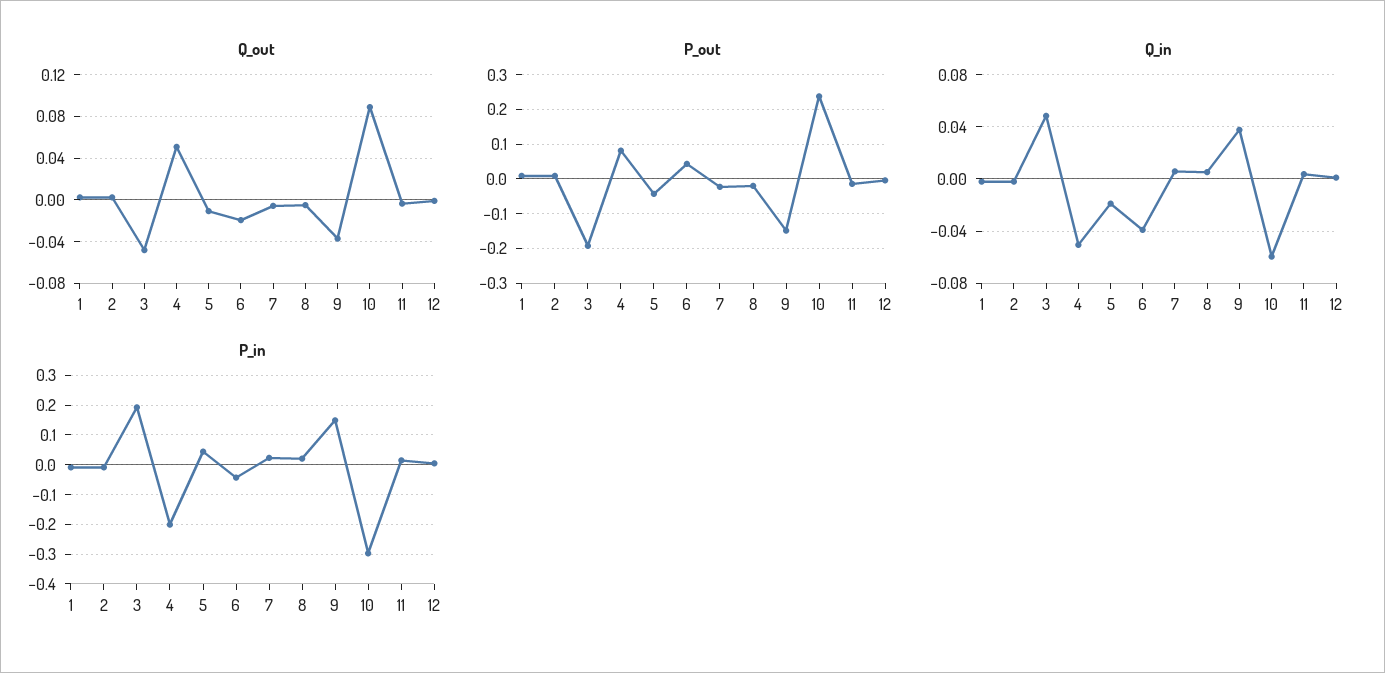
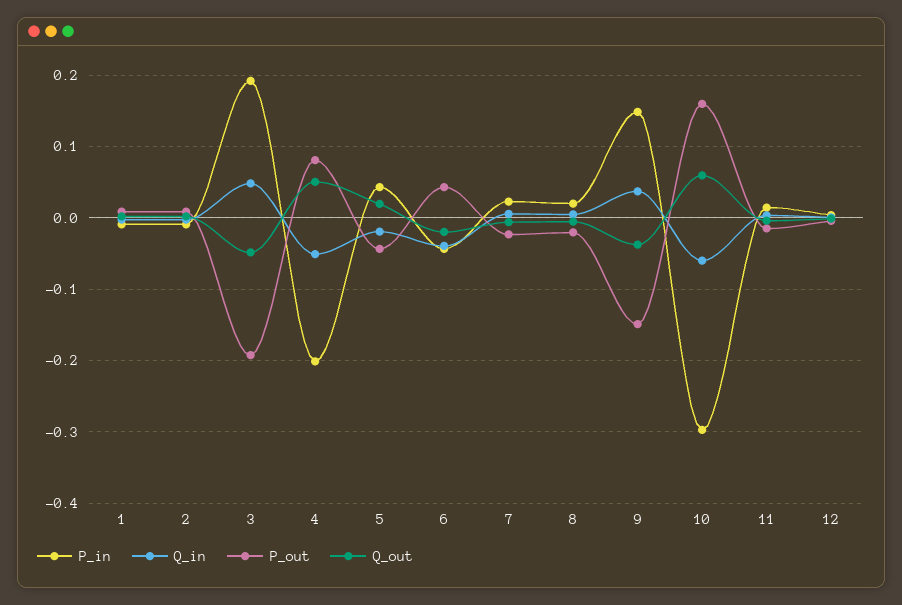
  {
    "Q_out": {
      "1": 0,
      "2": 0,
      "3": -0.05,
      "4": 0.05,
-     "5": -0.01,
+     "5": 0.02,
      "6": -0.02,
      "7": -0.01,
      "8": -0.01,
      "9": -0.04,
-     "10": 0.09,
+     "10": 0.06,
      "11": 0,
      "12": 0
    },
    "P_out": {
      "1": 0.01,
      "2": 0.01,
      "3": -0.19,
      "4": 0.08,
      "5": -0.04,
      "6": 0.04,
      "7": -0.02,
      "8": -0.02,
      "9": -0.15,
-     "10": 0.24,
+     "10": 0.16,
      "11": -0.01,
      "12": 0
    },
    "Q_in": {
      "1": 0,
      "2": 0,
      "3": 0.05,
      "4": -0.05,
      "5": -0.02,
      "6": -0.04,
      "7": 0.005,
      "8": 0.005,
      "9": 0.04,
      "10": -0.06,
      "11": 0.005,
      "12": 0
    },
    "P_in": {
      "1": -0.01,
      "2": -0.01,
      "3": 0.19,
      "4": -0.2,
      "5": 0.04,
      "6": -0.04,
      "7": 0.02,
      "8": 0.02,
      "9": 0.15,
      "10": -0.3,
      "11": 0.01,
      "12": 0
    }
  }

